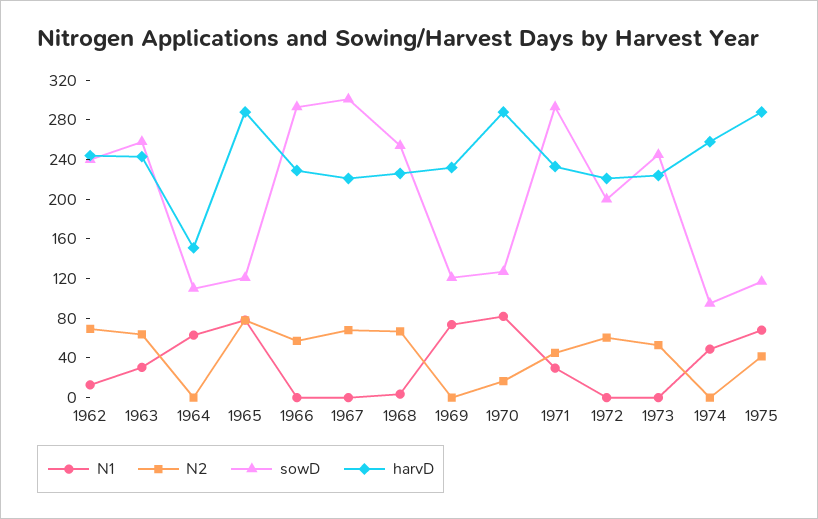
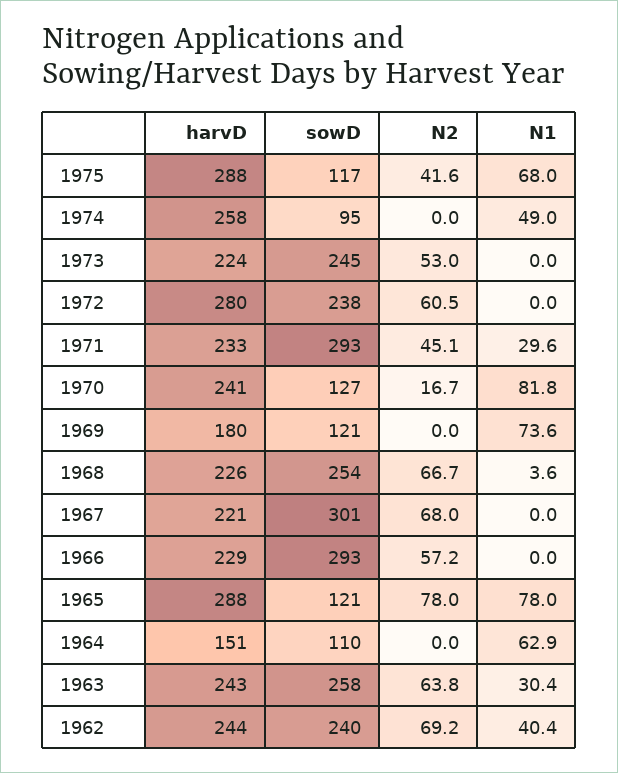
  {
    "N1": {
-     "1962": 10,
+     "1962": 40.4,
      "1963": 30.4,
      "1964": 62.9,
      "1965": 78,
      "1966": 0,
      "1967": 0,
      "1968": 3.6,
      "1969": 73.6,
      "1970": 81.8,
      "1971": 29.6,
      "1972": 0,
      "1973": 0,
      "1974": 49,
      "1975": 68
    },
    "N2": {
      "1962": 69.2,
      "1963": 63.8,
      "1964": 0,
      "1965": 78,
      "1966": 57.2,
      "1967": 68,
      "1968": 66.7,
      "1969": 0,
      "1970": 16.7,
      "1971": 45.1,
      "1972": 60.5,
      "1973": 53,
      "1974": 0,
      "1975": 41.6
    },
    "sowD": {
      "1962": 240,
      "1963": 258,
      "1964": 110,
      "1965": 121,
      "1966": 293,
      "1967": 301,
      "1968": 254,
      "1969": 121,
      "1970": 127,
      "1971": 293,
-     "1972": 200,
+     "1972": 238,
      "1973": 245,
      "1974": 95,
      "1975": 117
    },
    "harvD": {
      "1962": 244,
      "1963": 243,
      "1964": 151,
      "1965": 288,
      "1966": 229,
      "1967": 221,
      "1968": 226,
-     "1969": 230,
+     "1969": 180,
-     "1970": 290,
+     "1970": 241,
      "1971": 233,
-     "1972": 220,
+     "1972": 280,
      "1973": 224,
      "1974": 258,
      "1975": 288
    }
  }

